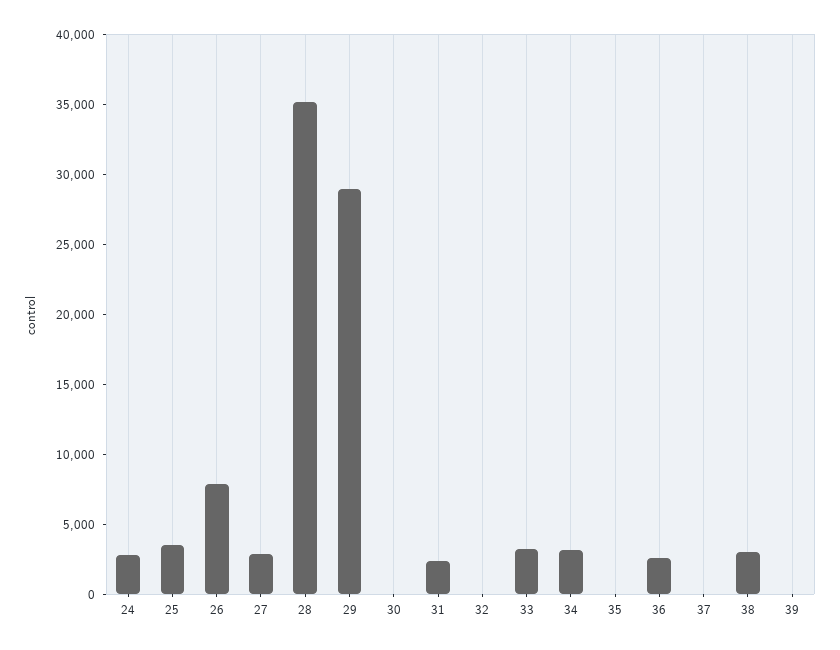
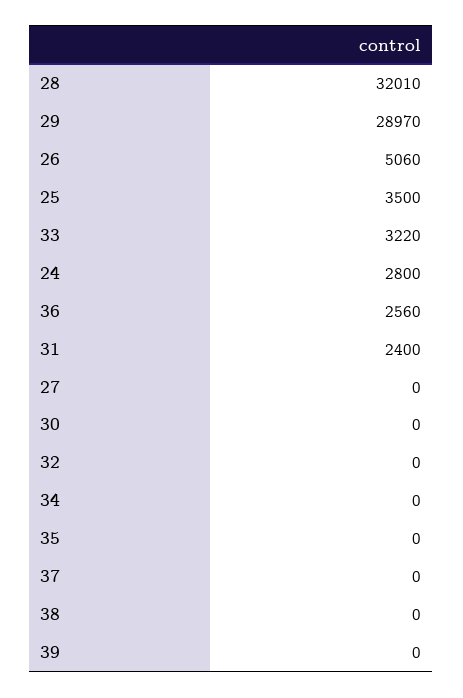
  {
    "24": 2800,
    "25": 3500,
-   "26": 8000,
+   "26": 5060,
-   "27": 3000,
+   "27": 0,
-   "28": 35000,
+   "28": 32010,
    "29": 28970,
    "30": 0,
    "31": 2400,
    "32": 0,
    "33": 3220,
-   "34": 3000,
+   "34": 0,
    "35": 0,
    "36": 2560,
    "37": 0,
-   "38": 3000,
+   "38": 0,
    "39": 0
  }

